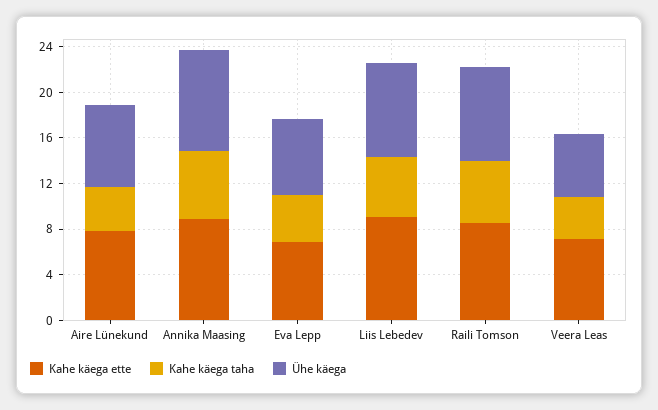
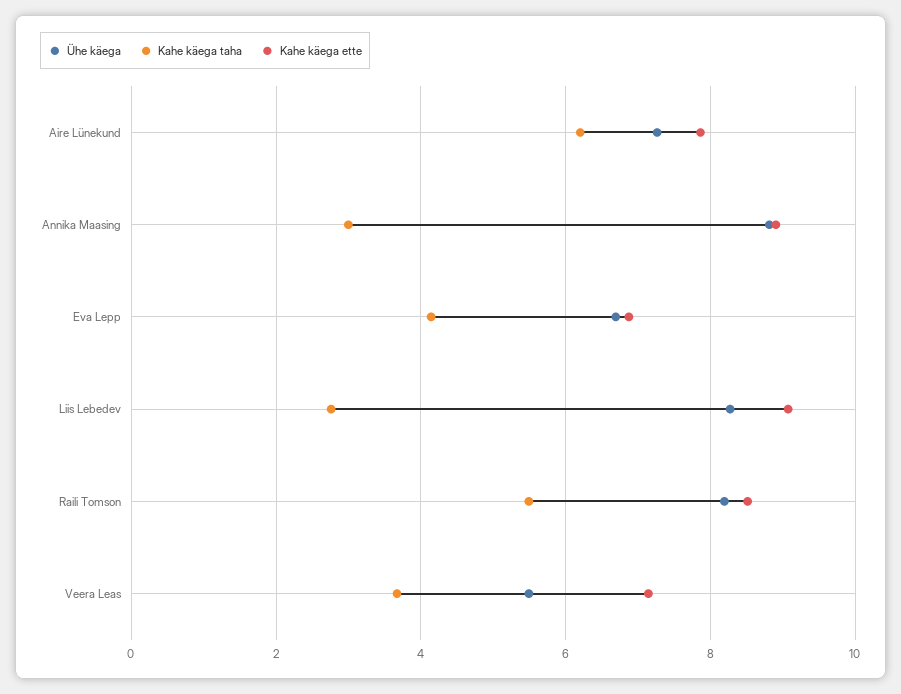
  {
    "Kahe käega ette": {
      "Aire Lünekund": 7.8,
      "Annika Maasing": 9,
      "Eva Lepp": 6.8,
      "Liis Lebedev": 9,
      "Raili Tomson": 8.6,
      "Veera Leas": 7.2
    },
    "Kahe käega taha": {
-     "Aire Lünekund": 4,
+     "Aire Lünekund": 6.2,
-     "Annika Maasing": 6,
+     "Annika Maasing": 3,
      "Eva Lepp": 4.2,
-     "Liis Lebedev": 5,
+     "Liis Lebedev": 2.8,
      "Raili Tomson": 5.4,
      "Veera Leas": 3.6
    },
    "Ühe käega": {
      "Aire Lünekund": 7.2,
      "Annika Maasing": 8.8,
      "Eva Lepp": 6.6,
      "Liis Lebedev": 8.2,
      "Raili Tomson": 8.2,
      "Veera Leas": 5.4
    }
  }

